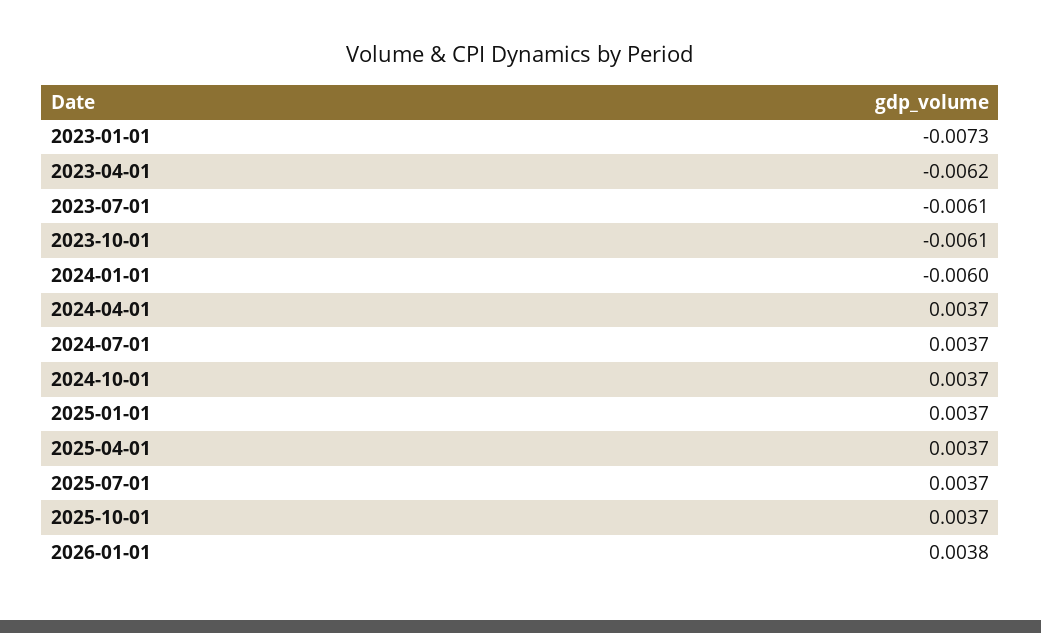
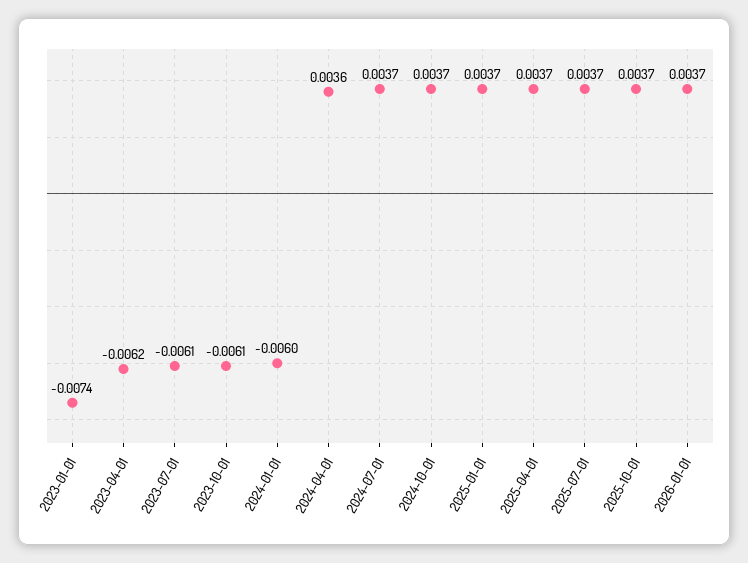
  {
-   "2023-01-01": -0.0073,
+   "2023-01-01": -0.0074,
    "2023-04-01": -0.0062,
    "2023-07-01": -0.0061,
    "2023-10-01": -0.0061,
    "2024-01-01": -0.006,
-   "2024-04-01": 0.0037,
+   "2024-04-01": 0.0036,
    "2024-07-01": 0.0037,
    "2024-10-01": 0.0037,
    "2025-01-01": 0.0037,
    "2025-04-01": 0.0037,
    "2025-07-01": 0.0037,
    "2025-10-01": 0.0037,
-   "2026-01-01": 0.0038
+   "2026-01-01": 0.0037
  }

